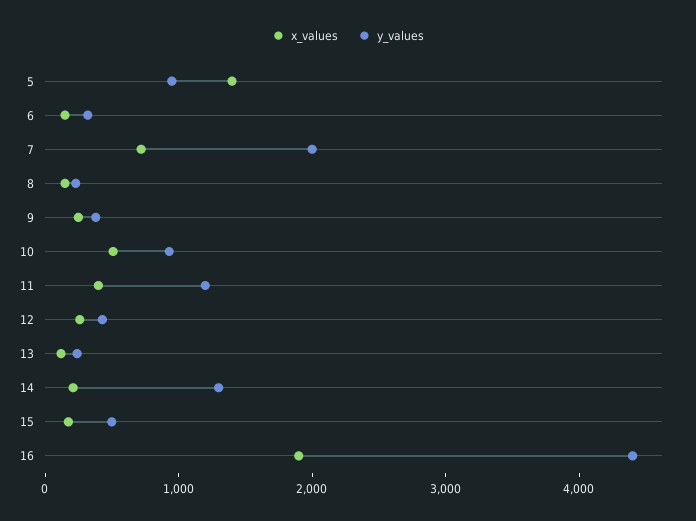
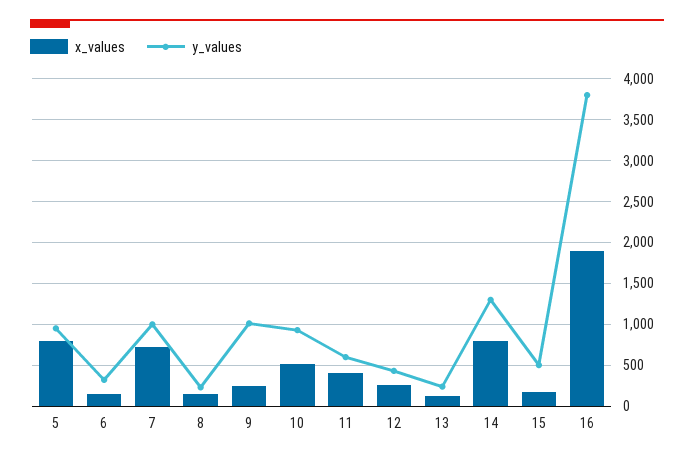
  {
    "x_values": {
-     "5": 1400,
+     "5": 800,
      "6": 200,
      "7": 700,
      "8": 200,
      "9": 300,
      "10": 500,
      "11": 400,
      "12": 300,
      "13": 100,
-     "14": 200,
+     "14": 800,
      "15": 200,
      "16": 1900
    },
    "y_values": {
      "5": 1000,
      "6": 300,
-     "7": 2000,
+     "7": 1000,
      "8": 200,
-     "9": 400,
+     "9": 1000,
      "10": 900,
-     "11": 1200,
+     "11": 600,
      "12": 400,
      "13": 200,
      "14": 1300,
      "15": 500,
-     "16": 4400
+     "16": 3800
    }
  }

